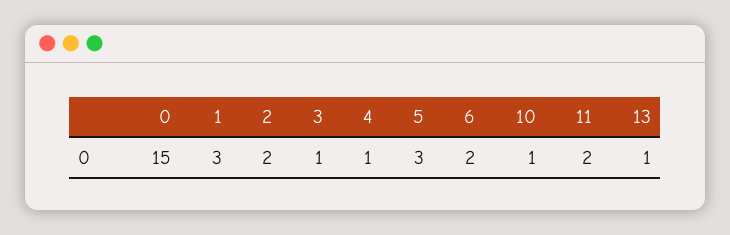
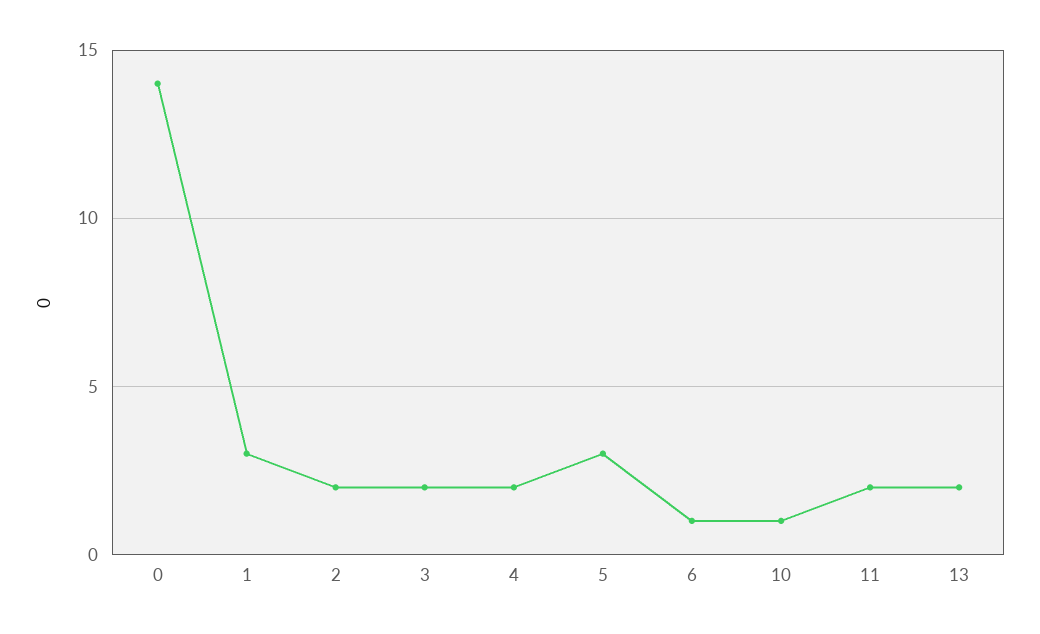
  {
-   "0": 15,
+   "0": 14,
    "1": 3,
    "2": 2,
-   "3": 1,
+   "3": 2,
-   "4": 1,
+   "4": 2,
    "5": 3,
-   "6": 2,
+   "6": 1,
    "10": 1,
    "11": 2,
-   "13": 1
+   "13": 2
  }

